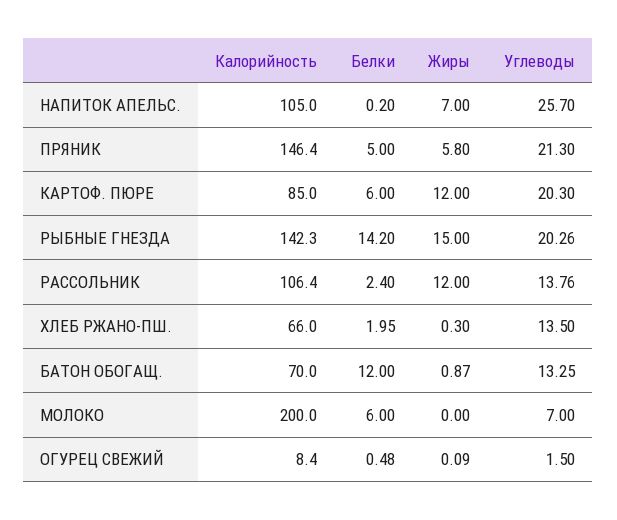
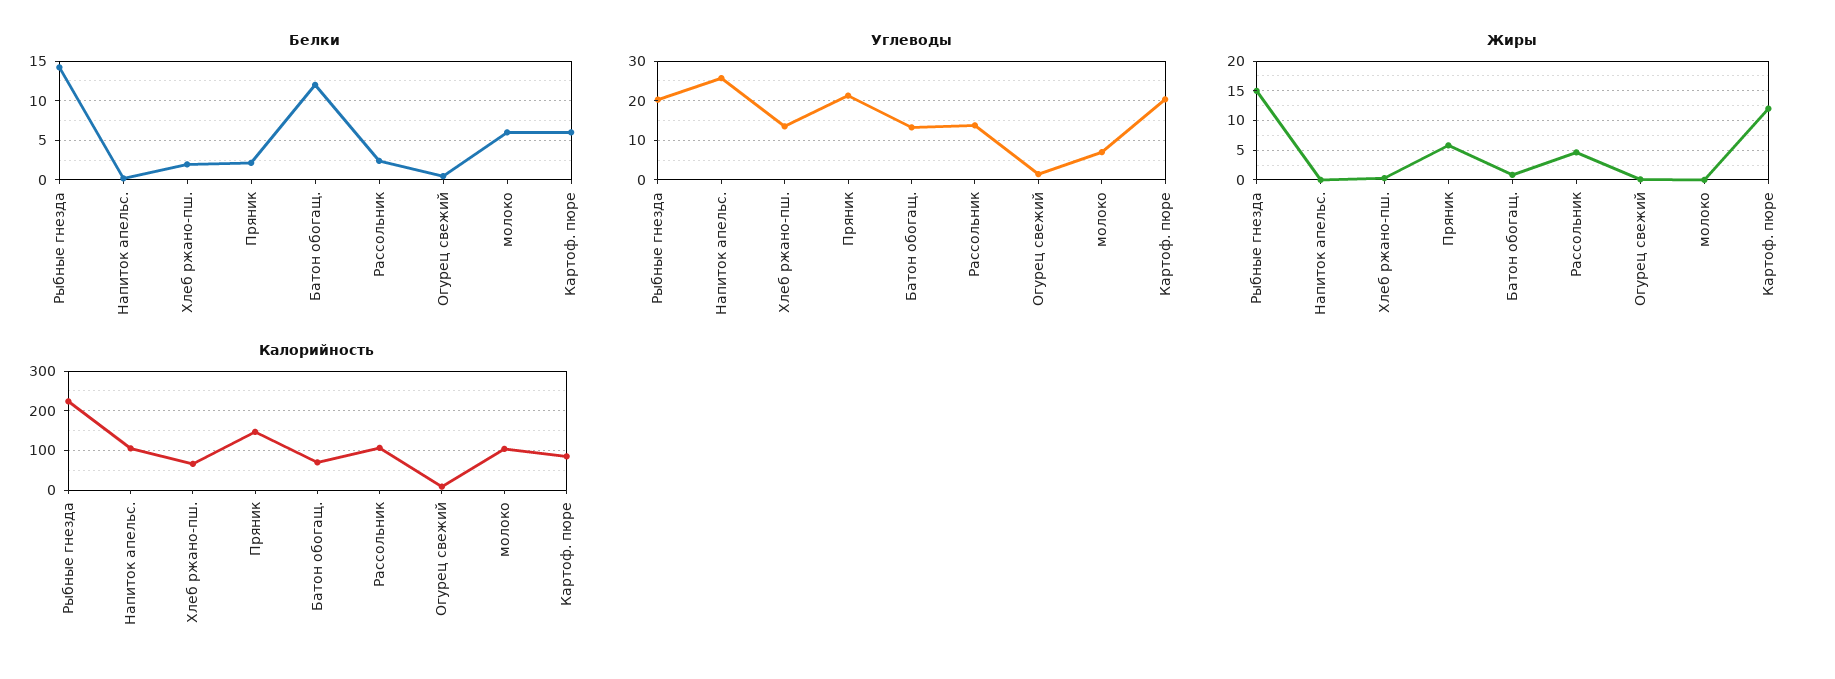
  {
    "Калорийность": {
      "НАПИТОК АПЕЛЬС.": 105,
      "ПРЯНИК": 146.4,
      "КАРТОФ. ПЮРЕ": 85,
-     "РЫБНЫЕ ГНЕЗДА": 142.3,
+     "РЫБНЫЕ ГНЕЗДА": 220,
      "РАССОЛЬНИК": 106.4,
      "ХЛЕБ РЖАНО-ПШ.": 66,
      "БАТОН ОБОГАЩ.": 70,
-     "МОЛОКО": 200,
+     "МОЛОКО": 100,
      "ОГУРЕЦ СВЕЖИЙ": 8.4
    },
    "Белки": {
      "НАПИТОК АПЕЛЬС.": 0.2,
-     "ПРЯНИК": 5,
+     "ПРЯНИК": 2,
      "КАРТОФ. ПЮРЕ": 6,
      "РЫБНЫЕ ГНЕЗДА": 14.2,
      "РАССОЛЬНИК": 2.4,
      "ХЛЕБ РЖАНО-ПШ.": 1.95,
      "БАТОН ОБОГАЩ.": 12,
      "МОЛОКО": 6,
      "ОГУРЕЦ СВЕЖИЙ": 0.48
    },
    "Жиры": {
-     "НАПИТОК АПЕЛЬС.": 7,
+     "НАПИТОК АПЕЛЬС.": 0,
      "ПРЯНИК": 5.8,
      "КАРТОФ. ПЮРЕ": 12,
      "РЫБНЫЕ ГНЕЗДА": 15,
-     "РАССОЛЬНИК": 12,
+     "РАССОЛЬНИК": 5,
      "ХЛЕБ РЖАНО-ПШ.": 0.3,
      "БАТОН ОБОГАЩ.": 0.87,
      "МОЛОКО": 0,
      "ОГУРЕЦ СВЕЖИЙ": 0.09
    },
    "Углеводы": {
      "НАПИТОК АПЕЛЬС.": 25.7,
      "ПРЯНИК": 21.3,
      "КАРТОФ. ПЮРЕ": 20.3,
      "РЫБНЫЕ ГНЕЗДА": 20.26,
      "РАССОЛЬНИК": 13.76,
      "ХЛЕБ РЖАНО-ПШ.": 13.5,
      "БАТОН ОБОГАЩ.": 13.25,
      "МОЛОКО": 7,
      "ОГУРЕЦ СВЕЖИЙ": 1.5
    }
  }

